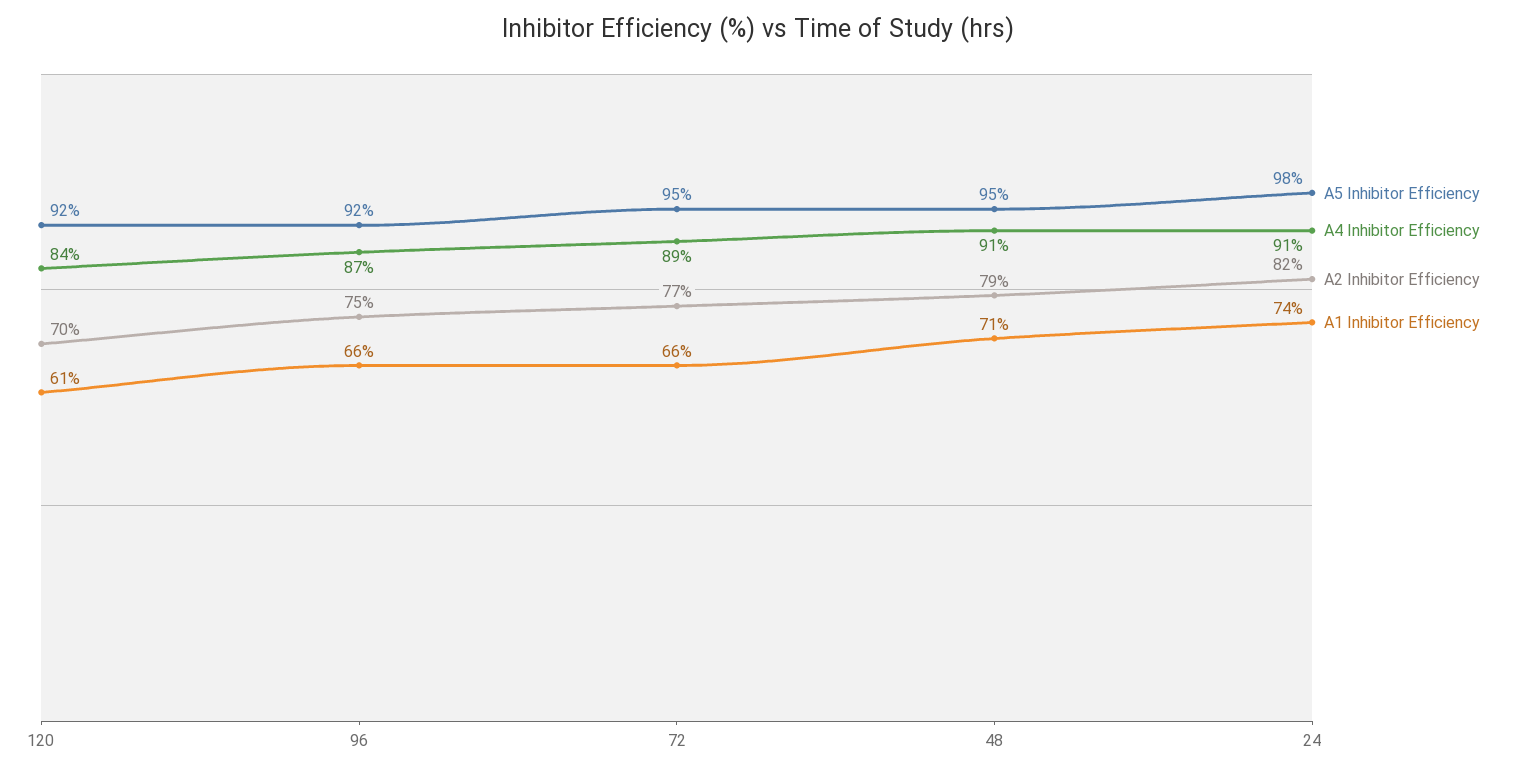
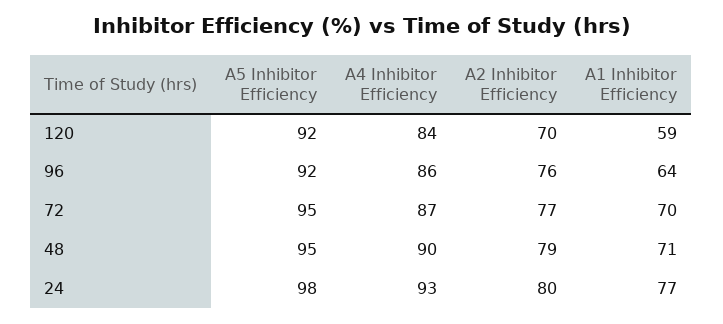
  {
    "A5 Inhibitor Efficiency": {
      "120": 92,
      "96": 92,
      "72": 95,
      "48": 95,
      "24": 98
    },
    "A4 Inhibitor Efficiency": {
      "120": 84,
-     "96": 87,
+     "96": 86,
-     "72": 89,
+     "72": 87,
-     "48": 91,
+     "48": 90,
-     "24": 91
+     "24": 93
    },
    "A2 Inhibitor Efficiency": {
      "120": 70,
-     "96": 75,
+     "96": 76,
      "72": 77,
      "48": 79,
-     "24": 82
+     "24": 80
    },
    "A1 Inhibitor Efficiency": {
-     "120": 61,
+     "120": 59,
-     "96": 66,
+     "96": 64,
-     "72": 66,
+     "72": 70,
      "48": 71,
-     "24": 74
+     "24": 77
    }
  }

